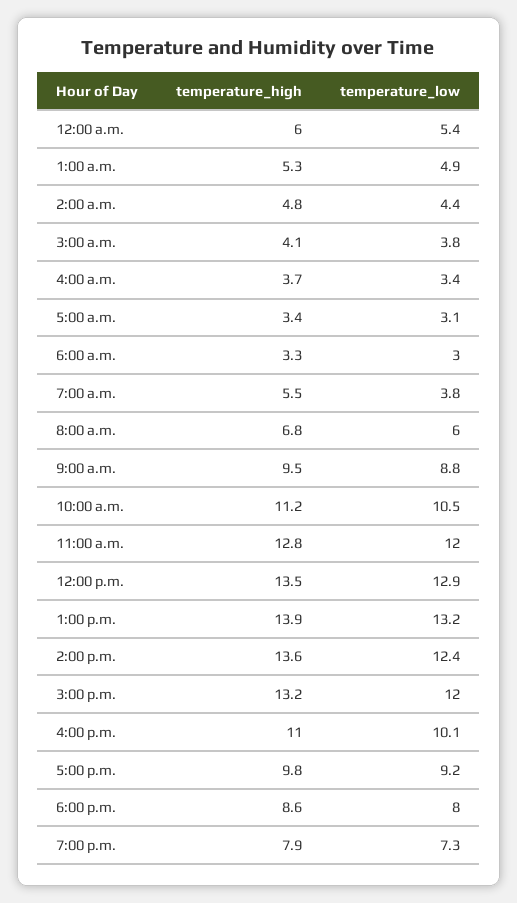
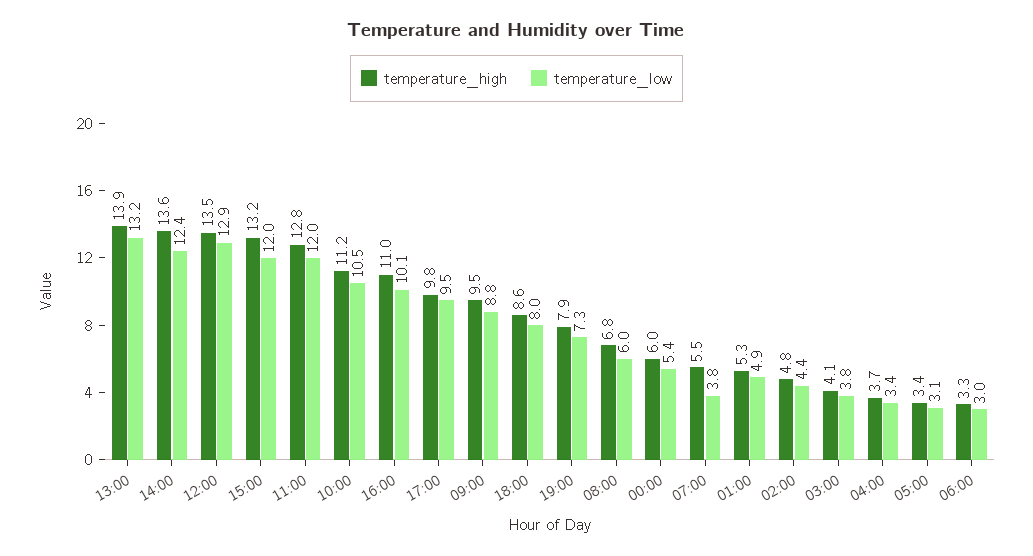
  {
    "temperature_high": {
      "12:00 a.m.": 6,
      "1:00 a.m.": 5.3,
      "2:00 a.m.": 4.8,
      "3:00 a.m.": 4.1,
      "4:00 a.m.": 3.7,
      "5:00 a.m.": 3.4,
      "6:00 a.m.": 3.3,
      "7:00 a.m.": 5.5,
      "8:00 a.m.": 6.8,
      "9:00 a.m.": 9.5,
      "10:00 a.m.": 11.2,
      "11:00 a.m.": 12.8,
      "12:00 p.m.": 13.5,
      "1:00 p.m.": 13.9,
      "2:00 p.m.": 13.6,
      "3:00 p.m.": 13.2,
      "4:00 p.m.": 11,
      "5:00 p.m.": 9.8,
      "6:00 p.m.": 8.6,
      "7:00 p.m.": 7.9
    },
    "temperature_low": {
      "12:00 a.m.": 5.4,
      "1:00 a.m.": 4.9,
      "2:00 a.m.": 4.4,
      "3:00 a.m.": 3.8,
      "4:00 a.m.": 3.4,
      "5:00 a.m.": 3.1,
      "6:00 a.m.": 3,
      "7:00 a.m.": 3.8,
      "8:00 a.m.": 6,
      "9:00 a.m.": 8.8,
      "10:00 a.m.": 10.5,
      "11:00 a.m.": 12,
      "12:00 p.m.": 12.9,
      "1:00 p.m.": 13.2,
      "2:00 p.m.": 12.4,
      "3:00 p.m.": 12,
      "4:00 p.m.": 10.1,
-     "5:00 p.m.": 9.2,
+     "5:00 p.m.": 9.5,
      "6:00 p.m.": 8,
      "7:00 p.m.": 7.3
    }
  }

